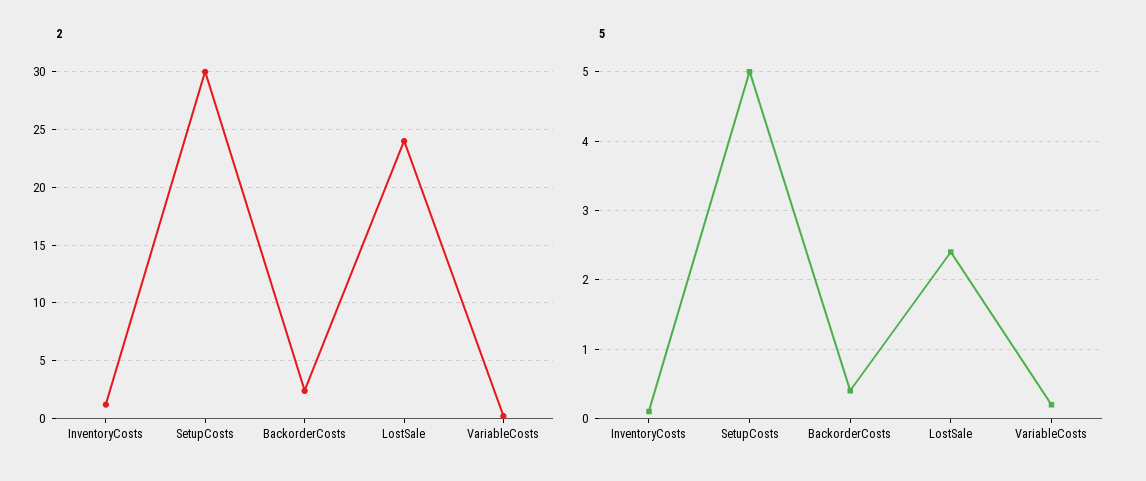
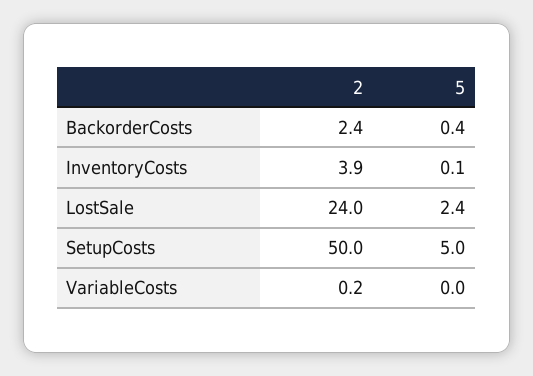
  {
    "2": {
-     "InventoryCosts": 1,
+     "InventoryCosts": 3.9,
-     "SetupCosts": 30,
+     "SetupCosts": 50,
      "BackorderCosts": 2.4,
      "LostSale": 24,
      "VariableCosts": 0.2
    },
    "5": {
      "InventoryCosts": 0.1,
      "SetupCosts": 5,
      "BackorderCosts": 0.4,
      "LostSale": 2.4,
-     "VariableCosts": 0.2
+     "VariableCosts": 0
    }
  }

